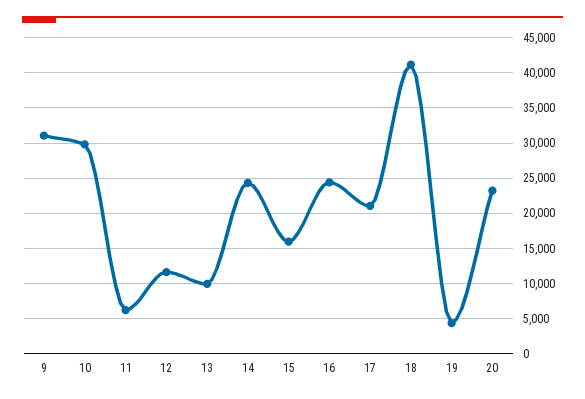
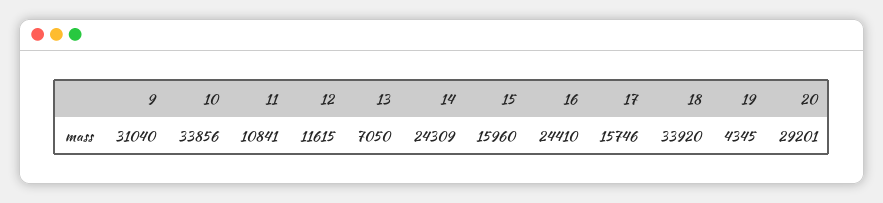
  {
    "9": 31040,
-   "10": 30000,
+   "10": 33856,
-   "11": 6000,
+   "11": 10841,
    "12": 11615,
-   "13": 10000,
+   "13": 7050,
    "14": 24309,
    "15": 15960,
    "16": 24410,
-   "17": 21000,
+   "17": 15746,
-   "18": 41000,
+   "18": 33920,
    "19": 4345,
-   "20": 23000
+   "20": 29201
  }

